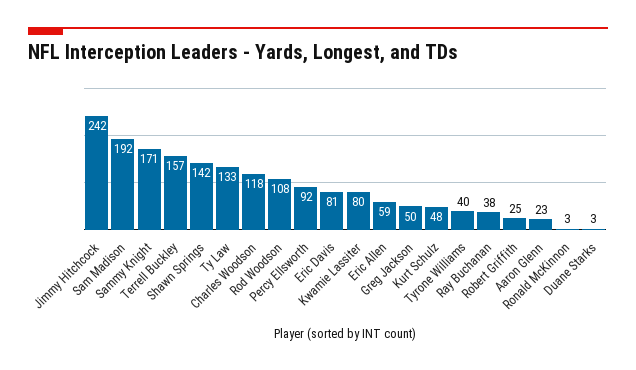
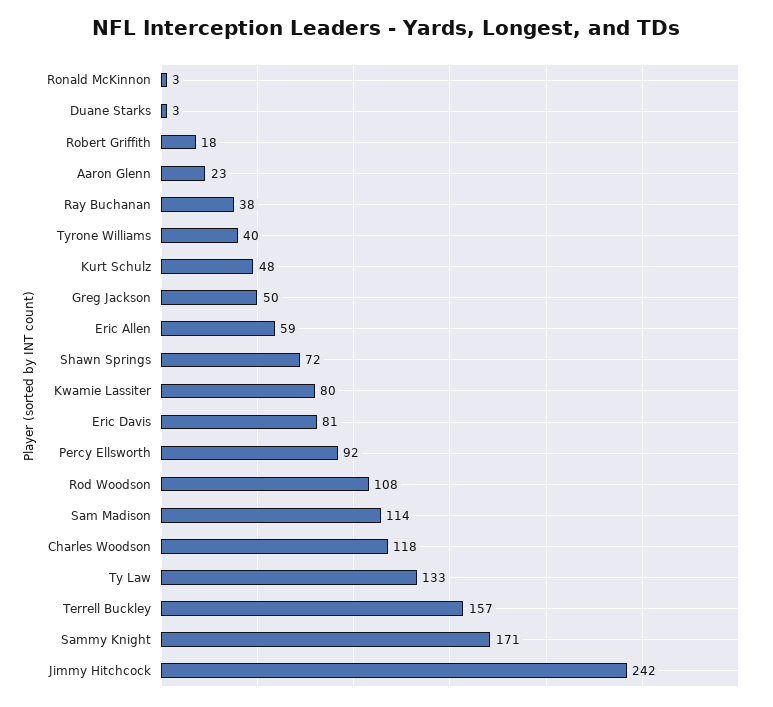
  {
    "Jimmy Hitchcock": 242,
-   "Sam Madison": 192,
+   "Sam Madison": 114,
    "Sammy Knight": 171,
    "Terrell Buckley": 157,
-   "Shawn Springs": 142,
+   "Shawn Springs": 72,
    "Ty Law": 133,
    "Charles Woodson": 118,
    "Rod Woodson": 108,
    "Percy Ellsworth": 92,
    "Eric Davis": 81,
    "Kwamie Lassiter": 80,
    "Eric Allen": 59,
    "Greg Jackson": 50,
    "Kurt Schulz": 48,
    "Tyrone Williams": 40,
    "Ray Buchanan": 38,
-   "Robert Griffith": 25,
+   "Robert Griffith": 18,
    "Aaron Glenn": 23,
    "Ronald McKinnon": 3,
    "Duane Starks": 3
  }

